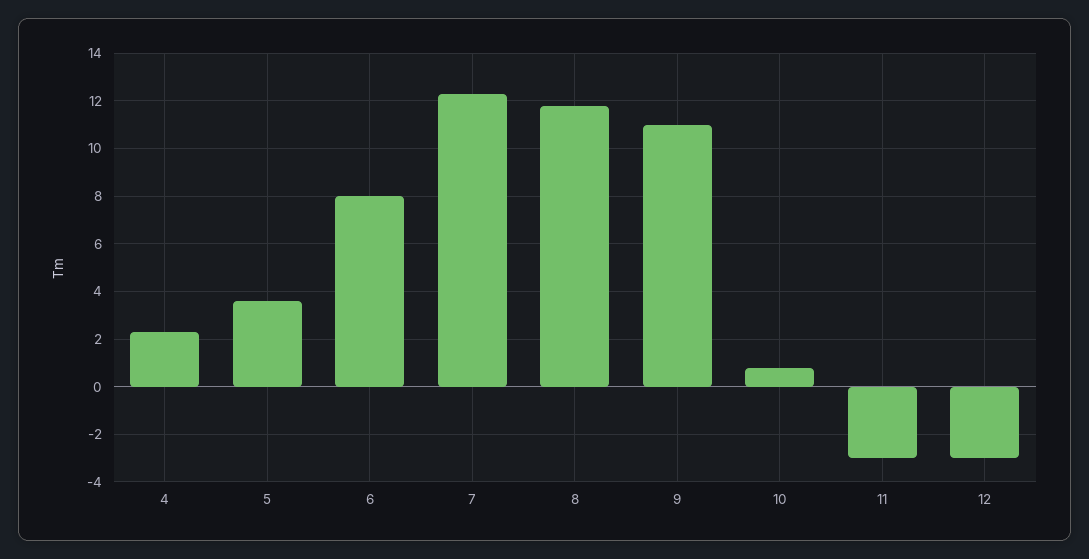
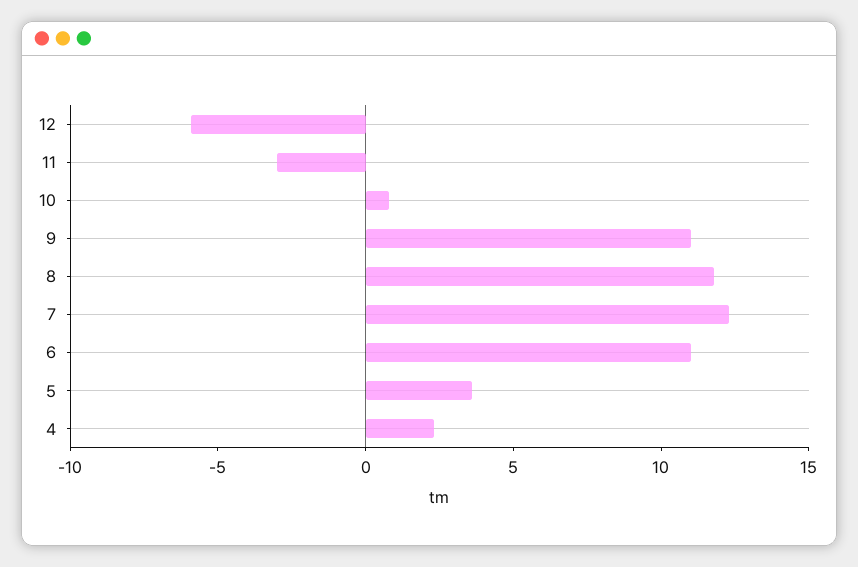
  {
    "4": 2.5,
    "5": 3.5,
-   "6": 8,
+   "6": 11,
    "7": 12.5,
    "8": 12,
    "9": 11,
    "10": 1,
    "11": -3,
-   "12": -3
+   "12": -6
  }

